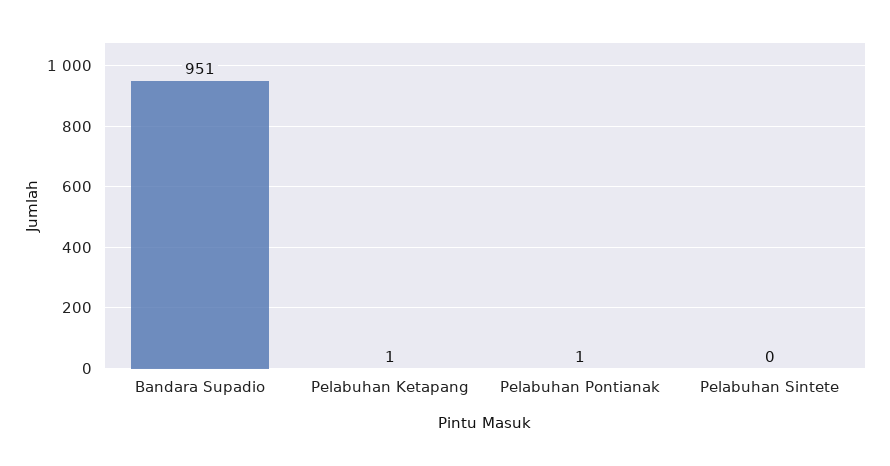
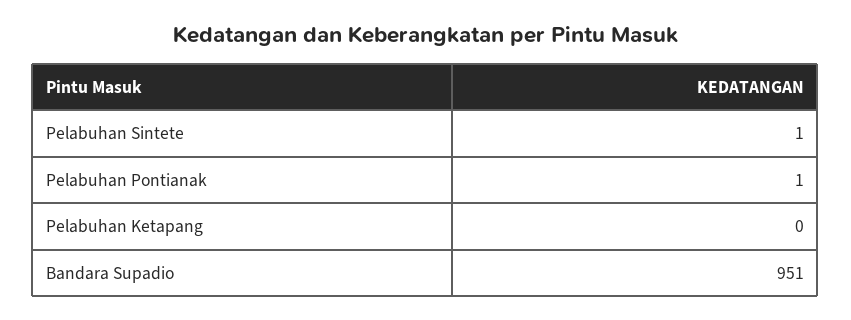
  {
    "Bandara Supadio": 951,
-   "Pelabuhan Ketapang": 1,
+   "Pelabuhan Ketapang": 0,
    "Pelabuhan Pontianak": 1,
-   "Pelabuhan Sintete": 0
+   "Pelabuhan Sintete": 1
  }

